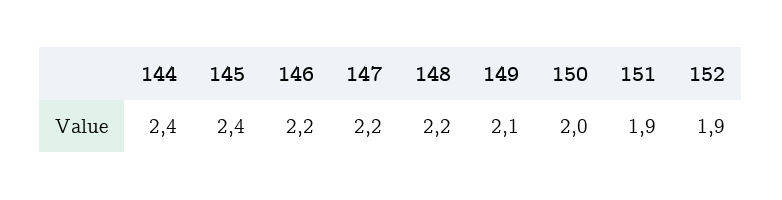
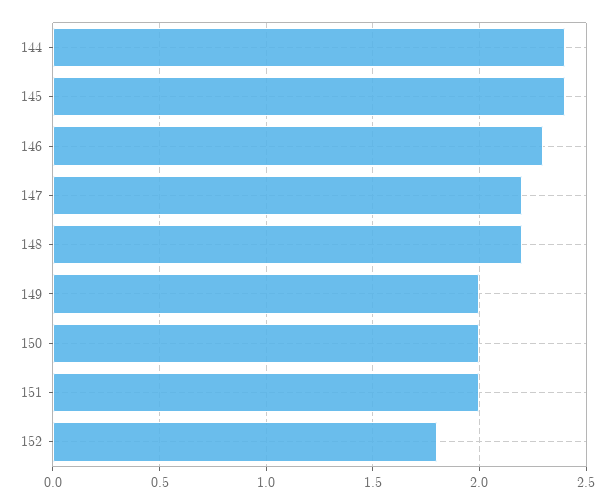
  {
    "144": 2.4,
    "145": 2.4,
-   "146": 2.2,
+   "146": 2.3,
    "147": 2.2,
    "148": 2.2,
-   "149": 2.1,
+   "149": 2,
    "150": 2,
-   "151": 1.9,
+   "151": 2,
-   "152": 1.9
+   "152": 1.8
  }

